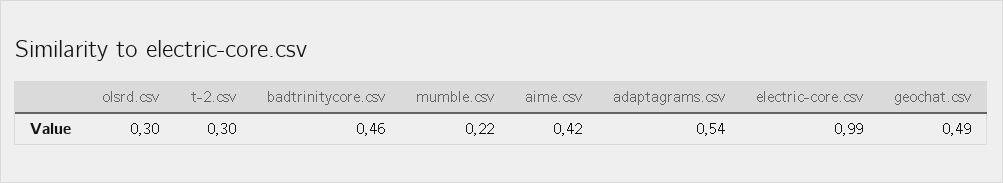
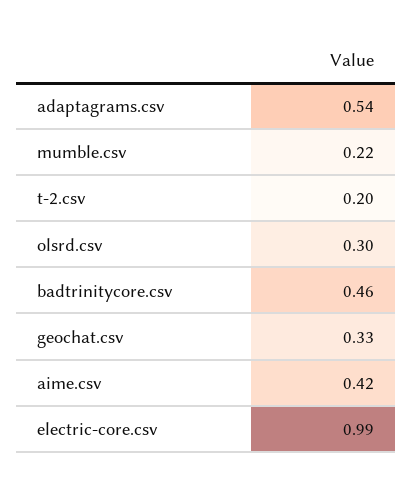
  {
    "olsrd.csv": 0.3,
-   "t-2.csv": 0.3,
+   "t-2.csv": 0.2,
    "badtrinitycore.csv": 0.46,
    "mumble.csv": 0.22,
    "aime.csv": 0.42,
    "adaptagrams.csv": 0.54,
    "electric-core.csv": 0.99,
-   "geochat.csv": 0.49
+   "geochat.csv": 0.33
  }

